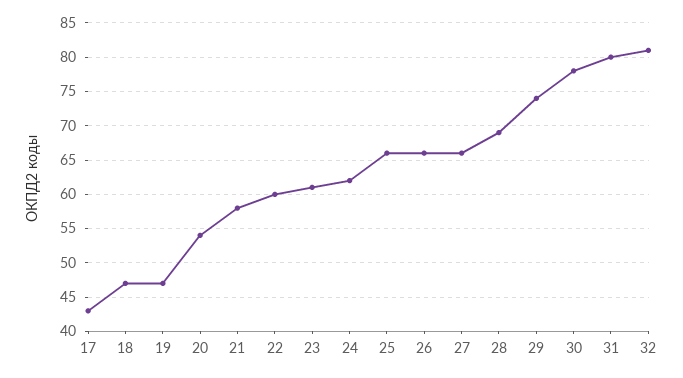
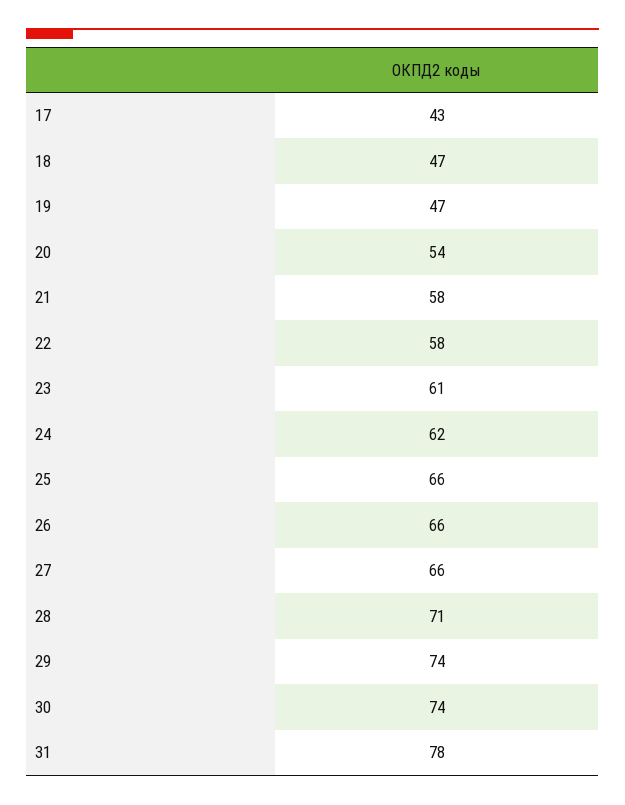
  {
    "17": 43,
    "18": 47,
    "19": 47,
    "20": 54,
    "21": 58,
-   "22": 60,
+   "22": 58,
    "23": 61,
    "24": 62,
    "25": 66,
    "26": 66,
    "27": 66,
-   "28": 69,
+   "28": 71,
    "29": 74,
-   "30": 78,
+   "30": 74,
-   "31": 80,
+   "31": 78
-   "32": 81
  }

